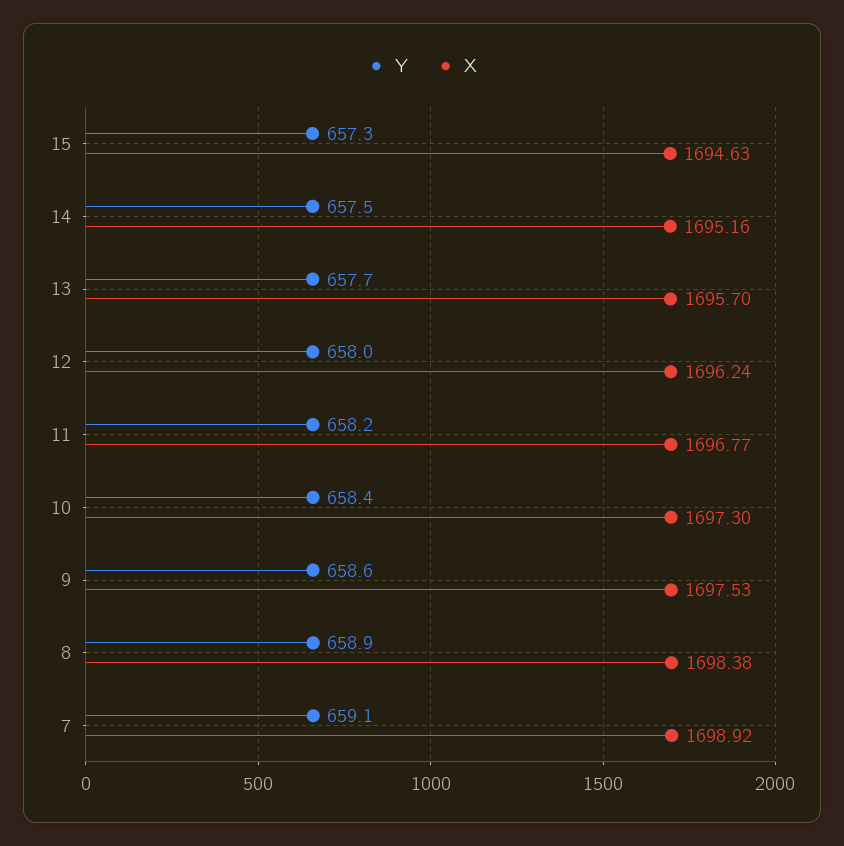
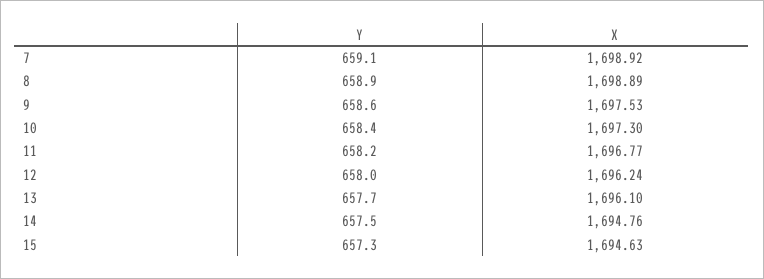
  {
    "Y": {
      "15": 657.3,
      "14": 657.5,
      "13": 657.7,
      "12": 658,
      "11": 658.2,
      "10": 658.4,
      "9": 658.6,
      "8": 658.9,
      "7": 659.1
    },
    "X": {
      "15": 1694.63,
-     "14": 1695.16,
+     "14": 1694.76,
-     "13": 1695.7,
+     "13": 1696.1,
      "12": 1696.24,
      "11": 1696.77,
      "10": 1697.3,
      "9": 1697.53,
-     "8": 1698.38,
+     "8": 1698.89,
      "7": 1698.92
    }
  }

